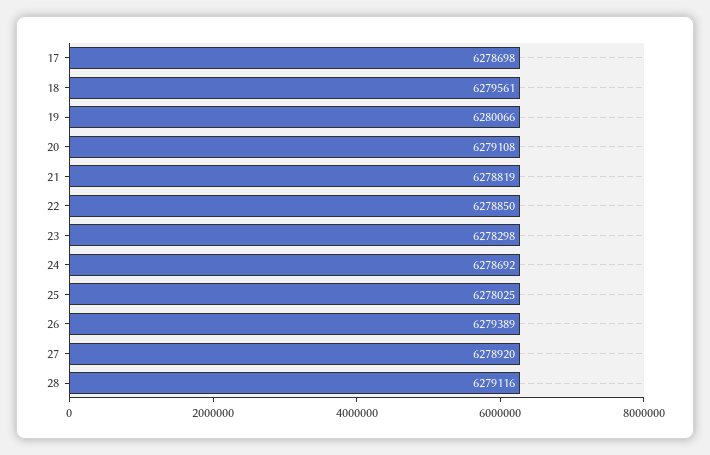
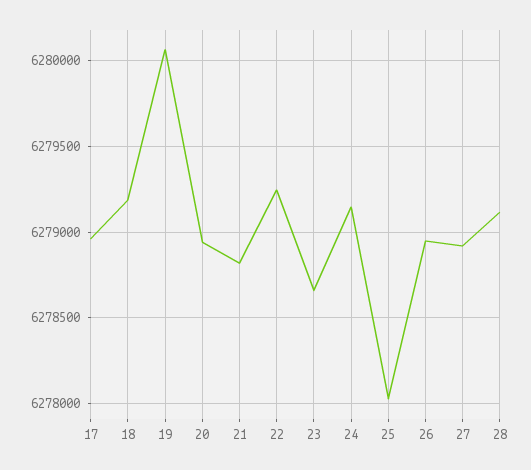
  {
-   "17": 6278698,
+   "17": 6278950,
-   "18": 6279561,
+   "18": 6279200,
    "19": 6280066,
-   "20": 6279108,
+   "20": 6278950,
    "21": 6278819,
-   "22": 6278850,
+   "22": 6279250,
-   "23": 6278298,
+   "23": 6278650,
-   "24": 6278692,
+   "24": 6279150,
    "25": 6278025,
-   "26": 6279389,
+   "26": 6278950,
    "27": 6278920,
    "28": 6279116
  }

